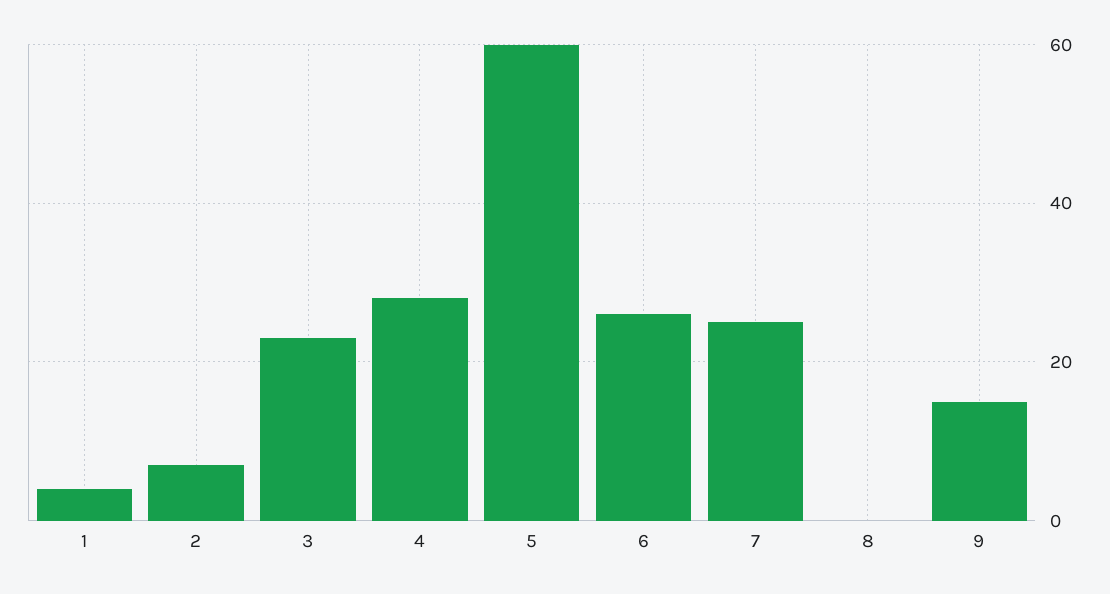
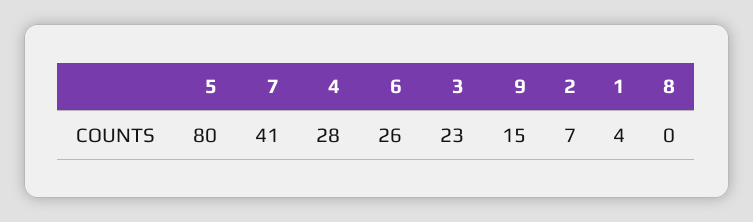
  {
    "1": 4,
    "2": 7,
    "3": 23,
    "4": 28,
-   "5": 60,
+   "5": 80,
    "6": 26,
-   "7": 25,
+   "7": 41,
    "8": 0,
    "9": 15
  }

